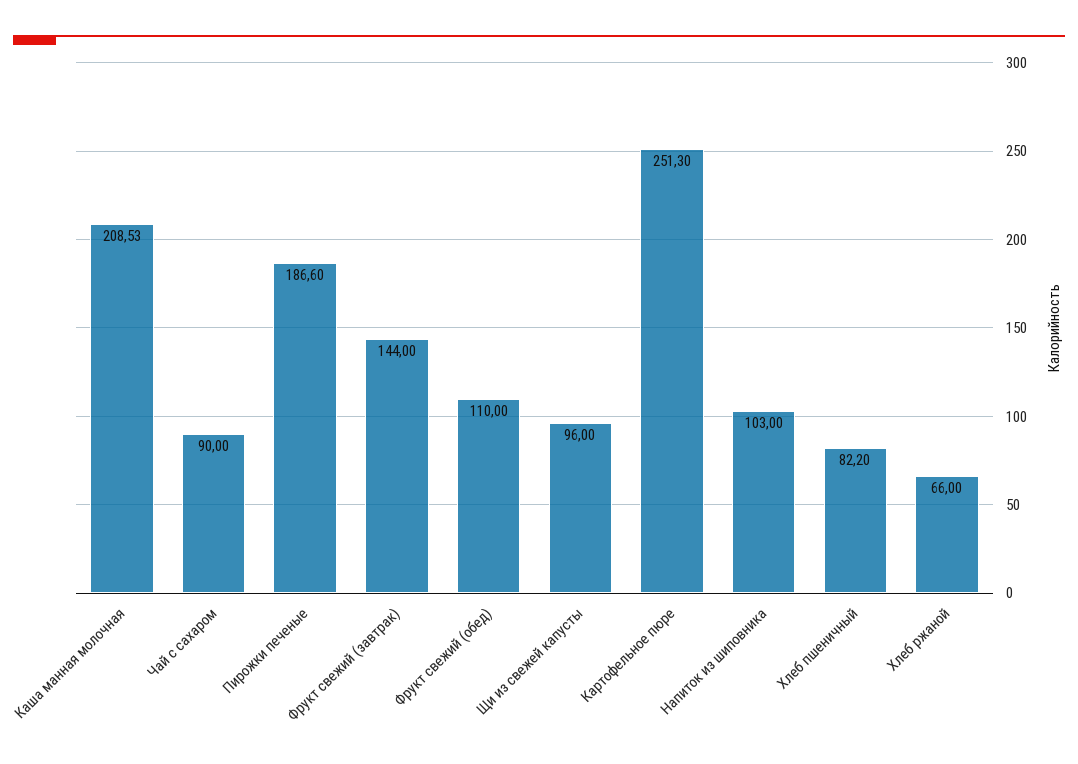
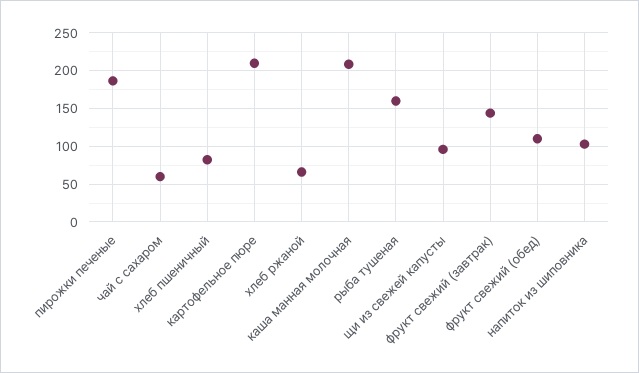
  {
    "Каша манная молочная": 208.53,
-   "Чай с сахаром": 90,
+   "Чай с сахаром": 60,
    "Пирожки печеные": 186.6,
    "Фрукт свежий (завтрак)": 144,
    "Фрукт свежий (обед)": 110,
    "Щи из свежей капусты": 96,
-   "Картофельное пюре": 251.3,
+   "Картофельное пюре": 210,
    "Напиток из шиповника": 103,
    "Хлеб пшеничный": 82.2,
-   "Хлеб ржаной": 66
+   "Хлеб ржаной": 66,
+   "рыба тушеная": 160
  }

